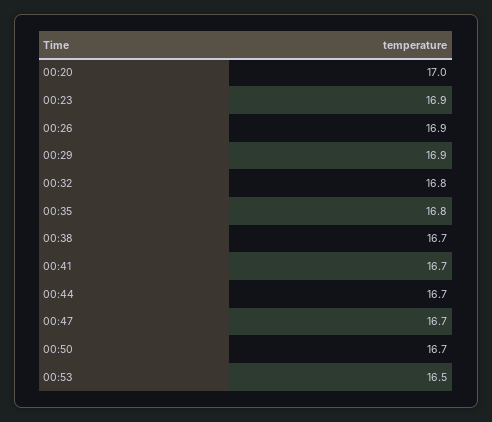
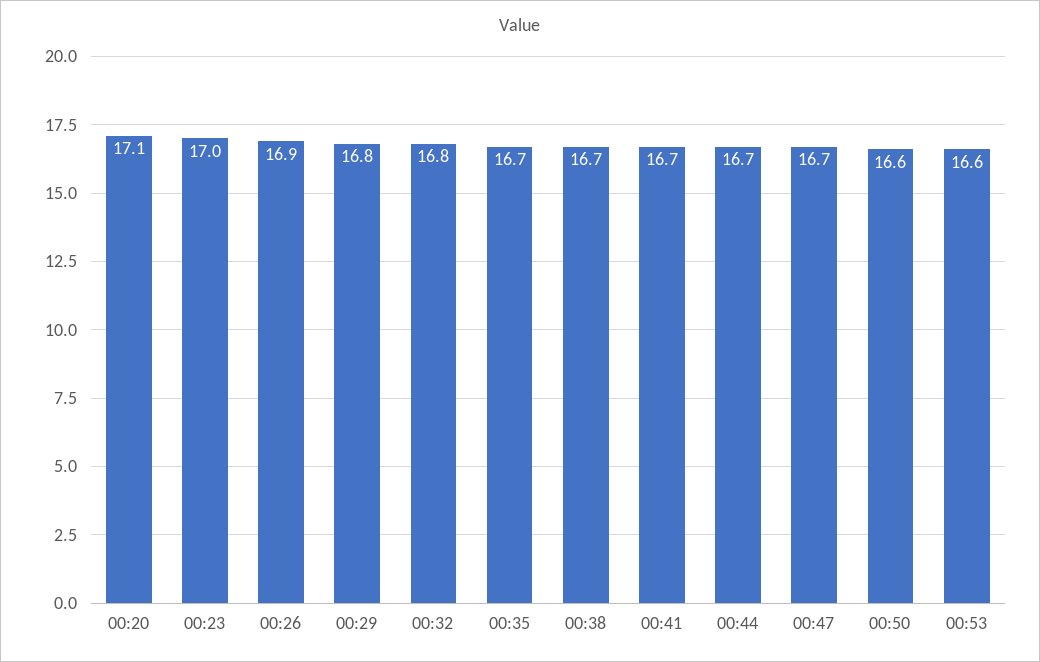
  {
-   "00:20": 17,
+   "00:20": 17.1,
-   "00:23": 16.9,
+   "00:23": 17,
    "00:26": 16.9,
-   "00:29": 16.9,
+   "00:29": 16.8,
    "00:32": 16.8,
-   "00:35": 16.8,
+   "00:35": 16.7,
    "00:38": 16.7,
    "00:41": 16.7,
    "00:44": 16.7,
    "00:47": 16.7,
-   "00:50": 16.7,
+   "00:50": 16.6,
-   "00:53": 16.5
+   "00:53": 16.6
  }

